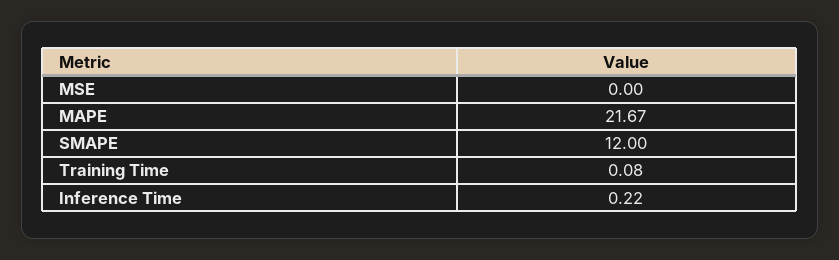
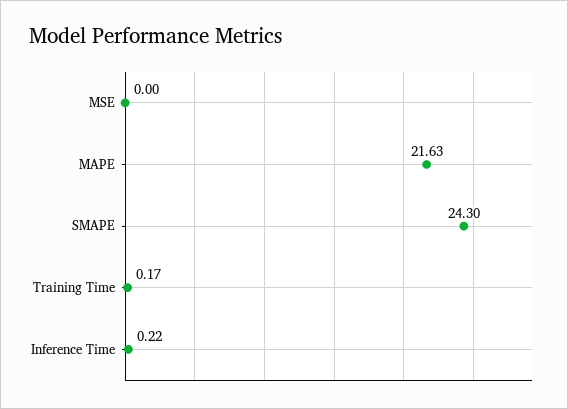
  {
    "MSE": 0,
-   "MAPE": 21.67,
+   "MAPE": 21.63,
-   "SMAPE": 12,
+   "SMAPE": 24.3,
-   "Training Time": 0.08,
+   "Training Time": 0.17,
    "Inference Time": 0.22
  }

